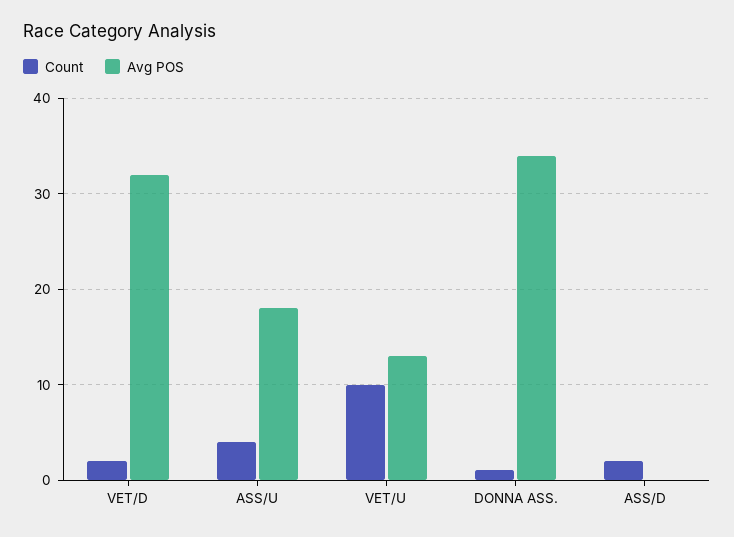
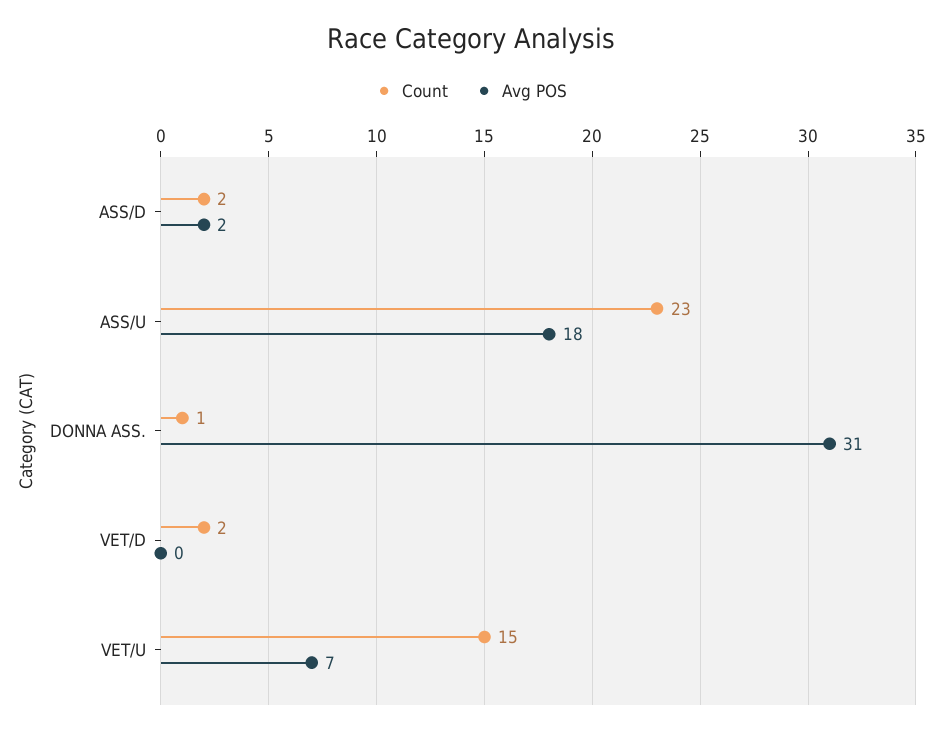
  {
    "Count": {
      "VET/D": 2,
-     "ASS/U": 4,
+     "ASS/U": 23,
-     "VET/U": 10,
+     "VET/U": 15,
      "DONNA ASS.": 1,
      "ASS/D": 2
    },
    "Avg POS": {
-     "VET/D": 32,
+     "VET/D": 0,
      "ASS/U": 18,
-     "VET/U": 13,
+     "VET/U": 7,
-     "DONNA ASS.": 34,
+     "DONNA ASS.": 31,
-     "ASS/D": 0
+     "ASS/D": 2
    }
  }

